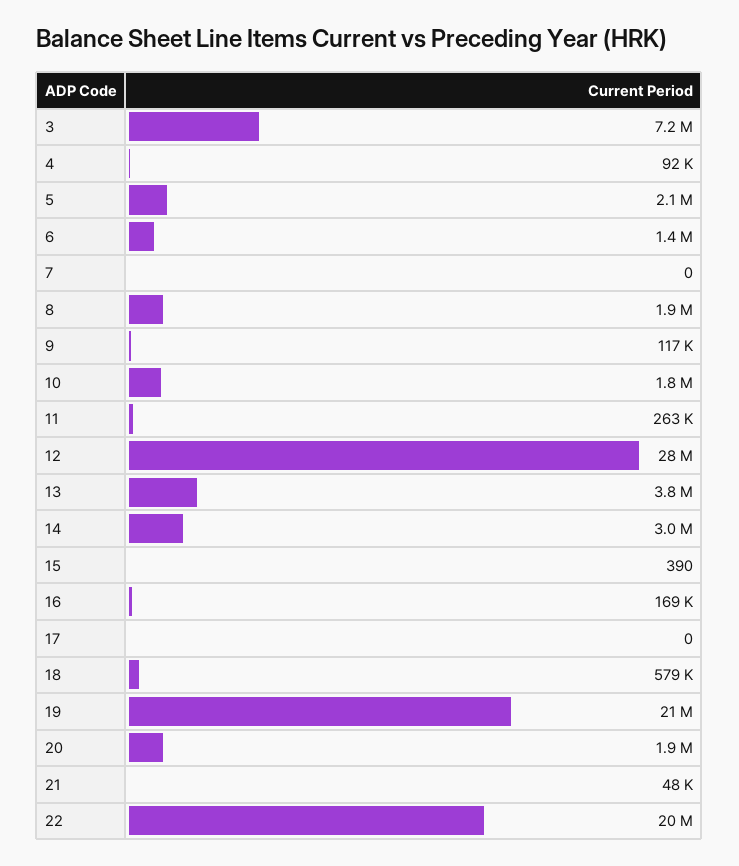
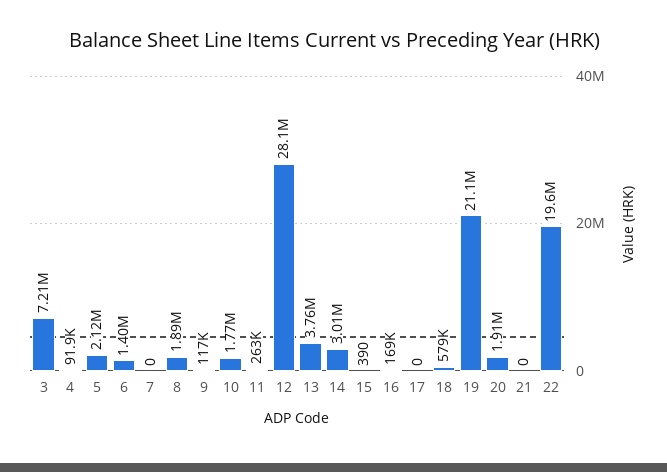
  {
    "3": 7210000,
    "4": 91900,
    "5": 2120000,
    "6": 1400000,
    "7": 0,
    "8": 1890000,
    "9": 117000,
    "10": 1770000,
    "11": 263000,
    "12": 28100000,
    "13": 3760000,
    "14": 3010000,
    "15": 390,
    "16": 169000,
    "17": 0,
    "18": 579000,
    "19": 21100000,
    "20": 1910000,
-   "21": 48000,
+   "21": 0,
    "22": 19600000
  }

